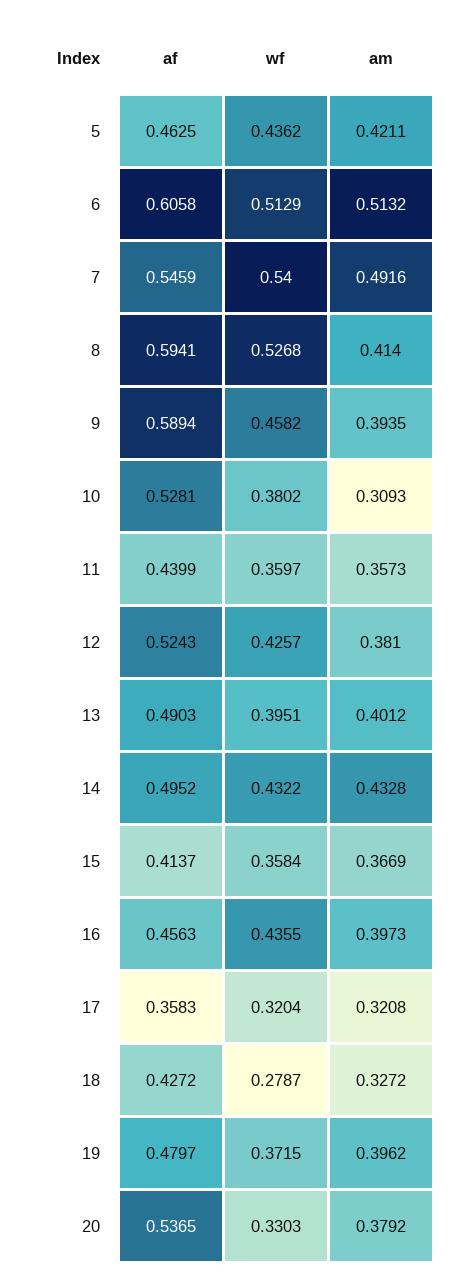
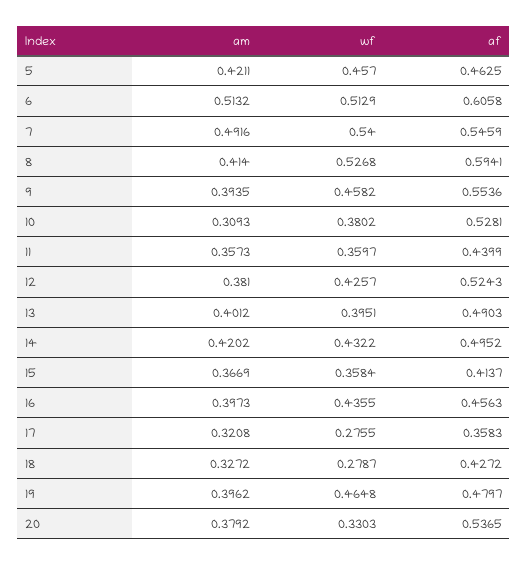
  {
    "af": {
      "5": 0.4625,
      "6": 0.6058,
      "7": 0.5459,
      "8": 0.5941,
-     "9": 0.5894,
+     "9": 0.5536,
      "10": 0.5281,
      "11": 0.4399,
      "12": 0.5243,
      "13": 0.4903,
      "14": 0.4952,
      "15": 0.4137,
      "16": 0.4563,
      "17": 0.3583,
      "18": 0.4272,
      "19": 0.4797,
      "20": 0.5365
    },
    "wf": {
-     "5": 0.4362,
+     "5": 0.457,
      "6": 0.5129,
      "7": 0.54,
      "8": 0.5268,
      "9": 0.4582,
      "10": 0.3802,
      "11": 0.3597,
      "12": 0.4257,
      "13": 0.3951,
      "14": 0.4322,
      "15": 0.3584,
      "16": 0.4355,
-     "17": 0.3204,
+     "17": 0.2755,
      "18": 0.2787,
-     "19": 0.3715,
+     "19": 0.4648,
      "20": 0.3303
    },
    "am": {
      "5": 0.4211,
      "6": 0.5132,
      "7": 0.4916,
      "8": 0.414,
      "9": 0.3935,
      "10": 0.3093,
      "11": 0.3573,
      "12": 0.381,
      "13": 0.4012,
-     "14": 0.4328,
+     "14": 0.4202,
      "15": 0.3669,
      "16": 0.3973,
      "17": 0.3208,
      "18": 0.3272,
      "19": 0.3962,
      "20": 0.3792
    }
  }

